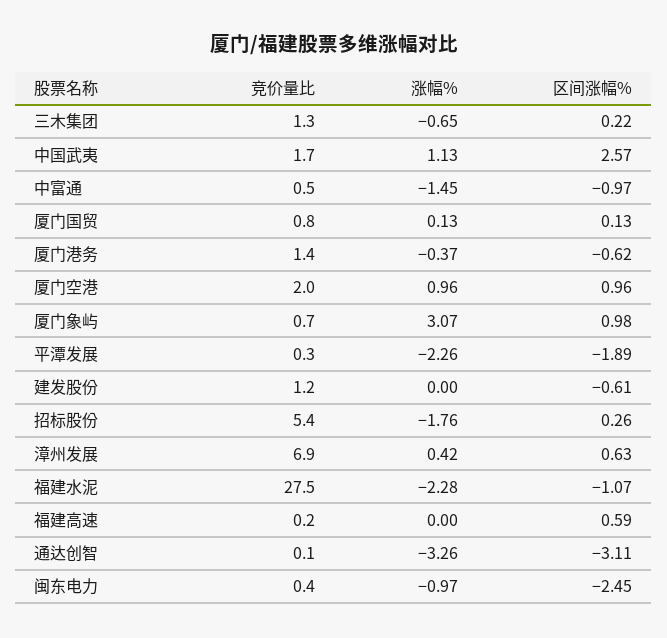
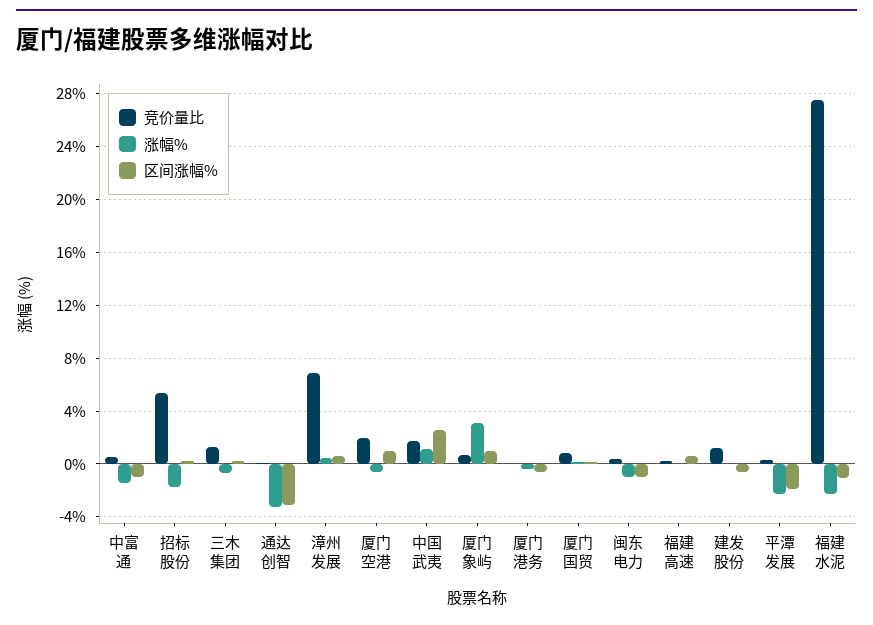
  {
    "竞价量比": {
      "三木集团": 1.3,
      "中国武夷": 1.7,
      "中富通": 0.5,
      "厦门国贸": 0.8,
-     "厦门港务": 1.4,
+     "厦门港务": 0,
      "厦门空港": 2,
      "厦门象屿": 0.7,
      "平潭发展": 0.3,
      "建发股份": 1.2,
      "招标股份": 5.4,
      "漳州发展": 6.9,
      "福建水泥": 27.5,
      "福建高速": 0.2,
      "通达创智": 0.1,
      "闽东电力": 0.4
    },
    "涨幅%": {
      "三木集团": -0.65,
      "中国武夷": 1.13,
      "中富通": -1.45,
      "厦门国贸": 0.13,
      "厦门港务": -0.37,
-     "厦门空港": 0.96,
+     "厦门空港": -0.5,
      "厦门象屿": 3.07,
      "平潭发展": -2.26,
      "建发股份": 0,
      "招标股份": -1.76,
      "漳州发展": 0.42,
      "福建水泥": -2.28,
      "福建高速": 0,
      "通达创智": -3.26,
      "闽东电力": -0.97
    },
    "区间涨幅%": {
      "三木集团": 0.22,
      "中国武夷": 2.57,
      "中富通": -0.97,
      "厦门国贸": 0.13,
      "厦门港务": -0.62,
      "厦门空港": 0.96,
      "厦门象屿": 0.98,
      "平潭发展": -1.89,
      "建发股份": -0.61,
      "招标股份": 0.26,
      "漳州发展": 0.63,
      "福建水泥": -1.07,
      "福建高速": 0.59,
      "通达创智": -3.11,
-     "闽东电力": -2.45
+     "闽东电力": -1
    }
  }

